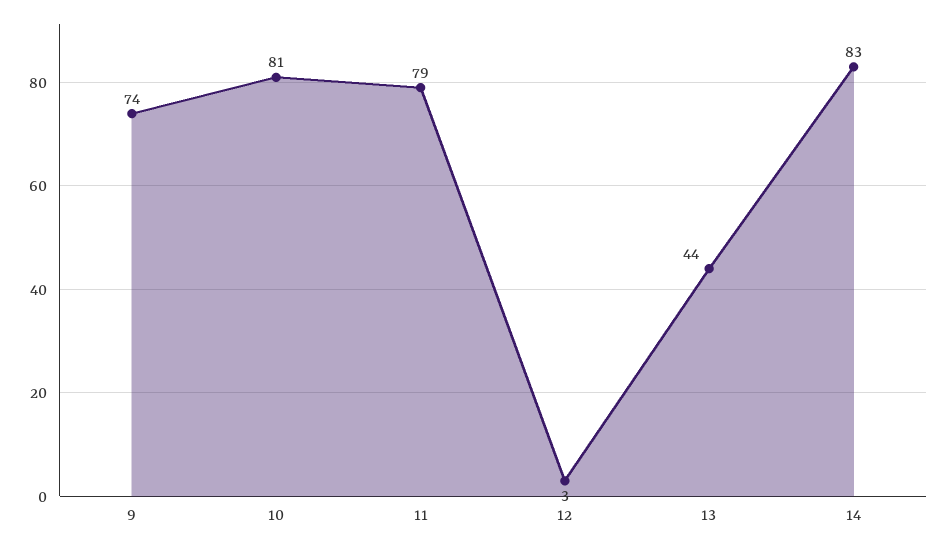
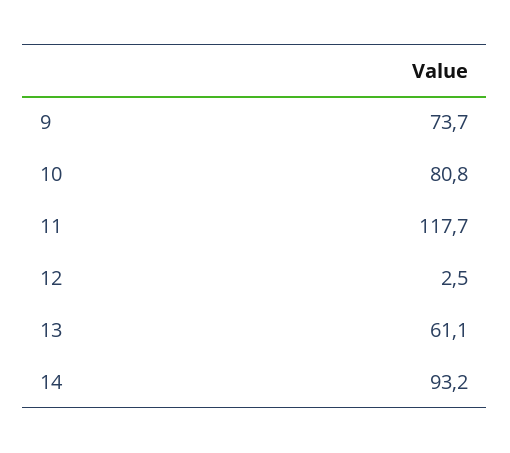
  {
    "9": 73.7,
    "10": 80.8,
-   "11": 79,
+   "11": 117.7,
    "12": 2.5,
-   "13": 44,
+   "13": 61.1,
-   "14": 83
+   "14": 93.2
  }

